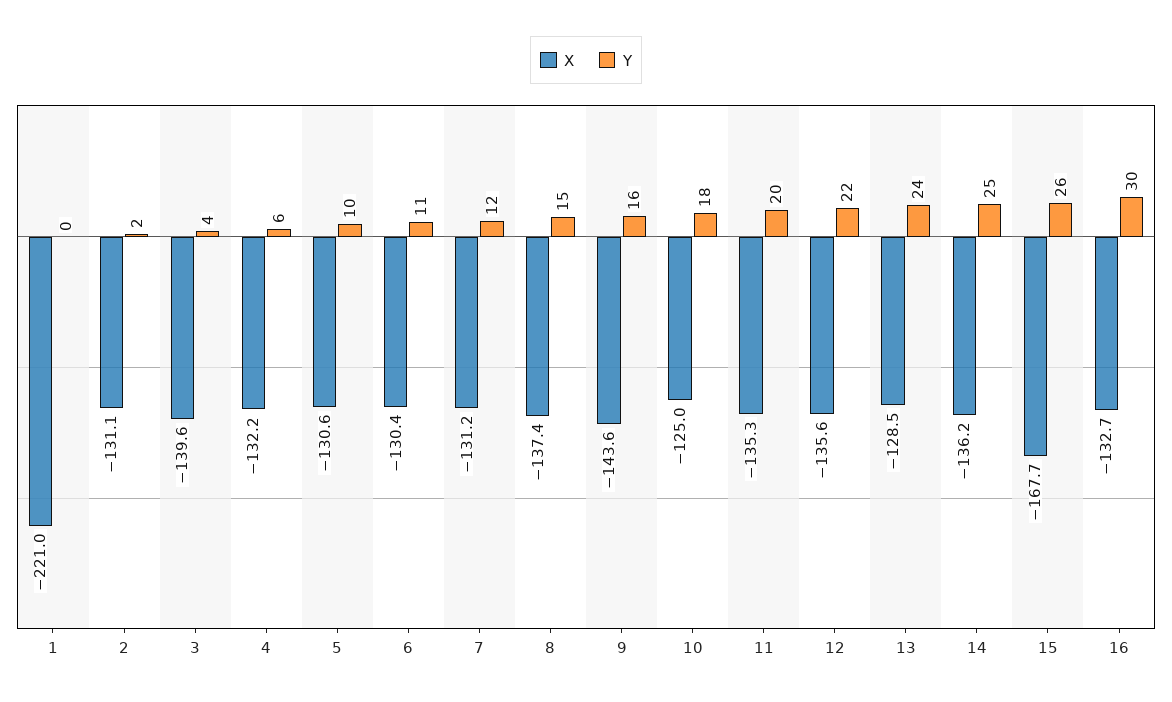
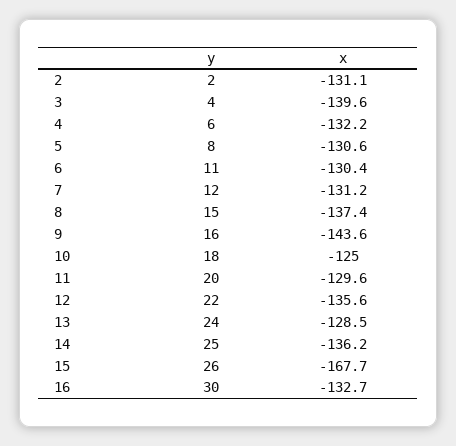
  {
    "X": {
-     "1": -221,
      "2": -131.1,
      "3": -139.6,
      "4": -132.2,
      "5": -130.6,
      "6": -130.4,
      "7": -131.2,
      "8": -137.4,
      "9": -143.6,
      "10": -125,
-     "11": -135.3,
+     "11": -129.6,
      "12": -135.6,
      "13": -128.5,
      "14": -136.2,
      "15": -167.7,
      "16": -132.7
    },
    "Y": {
-     "1": 0,
      "2": 2,
      "3": 4,
      "4": 6,
-     "5": 10,
+     "5": 8,
      "6": 11,
      "7": 12,
      "8": 15,
      "9": 16,
      "10": 18,
      "11": 20,
      "12": 22,
      "13": 24,
      "14": 25,
      "15": 26,
      "16": 30
    }
  }

